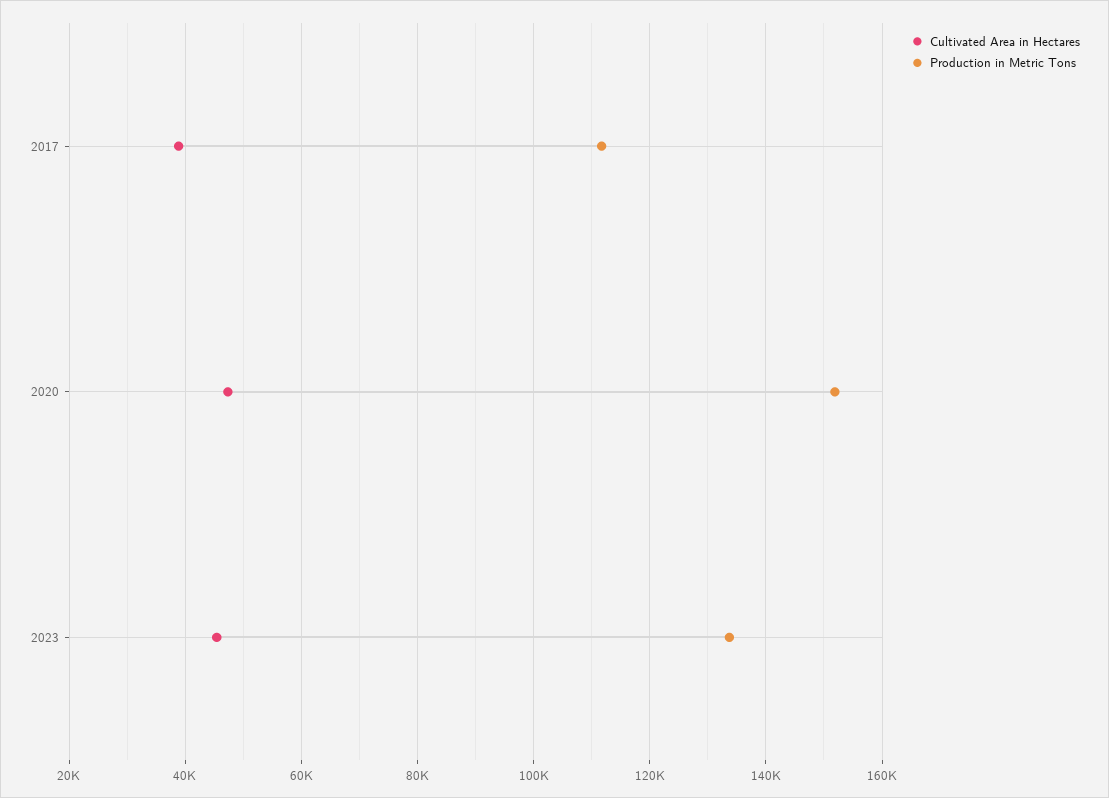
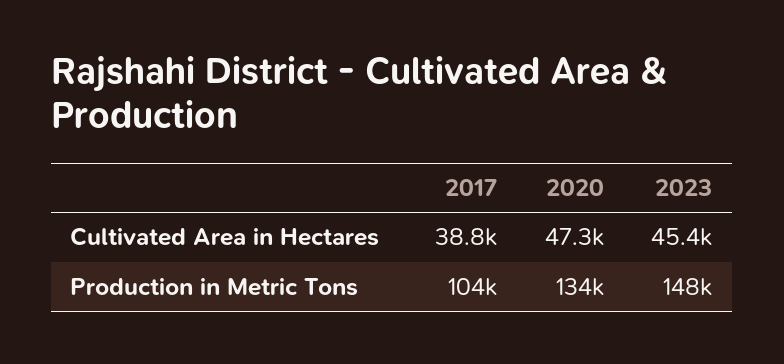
  {
    "Cultivated Area in Hectares": {
      "2017": 38800,
      "2020": 47300,
      "2023": 45400
    },
    "Production in Metric Tons": {
-     "2017": 112000,
+     "2017": 104000,
-     "2020": 152000,
+     "2020": 134000,
-     "2023": 134000
+     "2023": 148000
    }
  }

